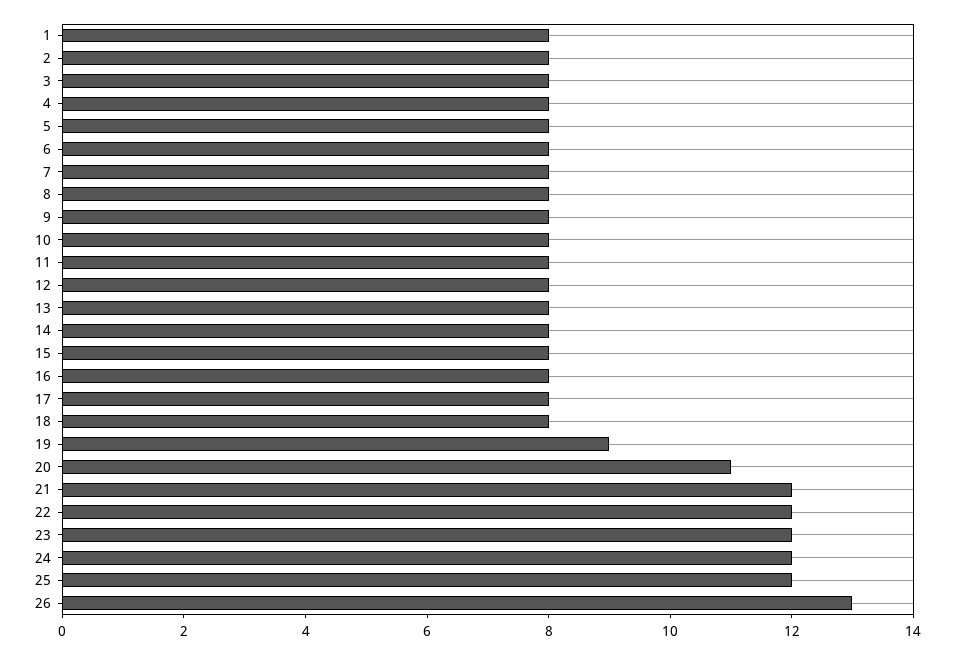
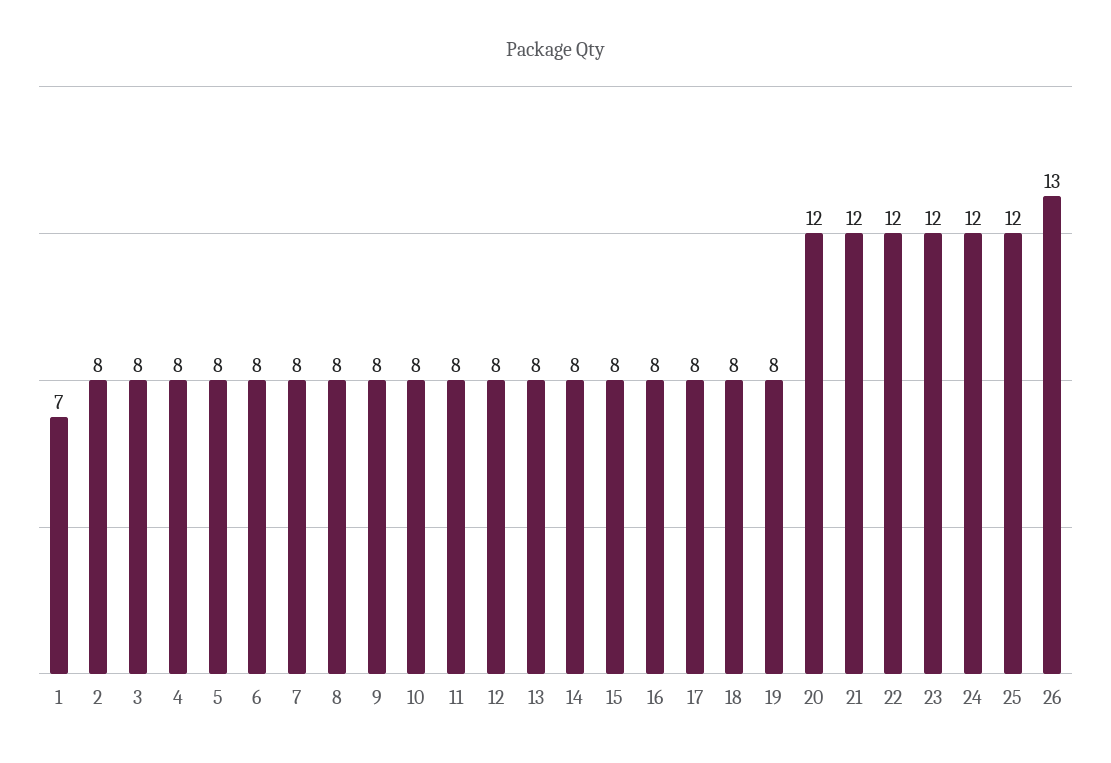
  {
-   "1": 8,
+   "1": 7,
    "2": 8,
    "3": 8,
    "4": 8,
    "5": 8,
    "6": 8,
    "7": 8,
    "8": 8,
    "9": 8,
    "10": 8,
    "11": 8,
    "12": 8,
    "13": 8,
    "14": 8,
    "15": 8,
    "16": 8,
    "17": 8,
    "18": 8,
-   "19": 9,
+   "19": 8,
-   "20": 11,
+   "20": 12,
    "21": 12,
    "22": 12,
    "23": 12,
    "24": 12,
    "25": 12,
    "26": 13
  }

